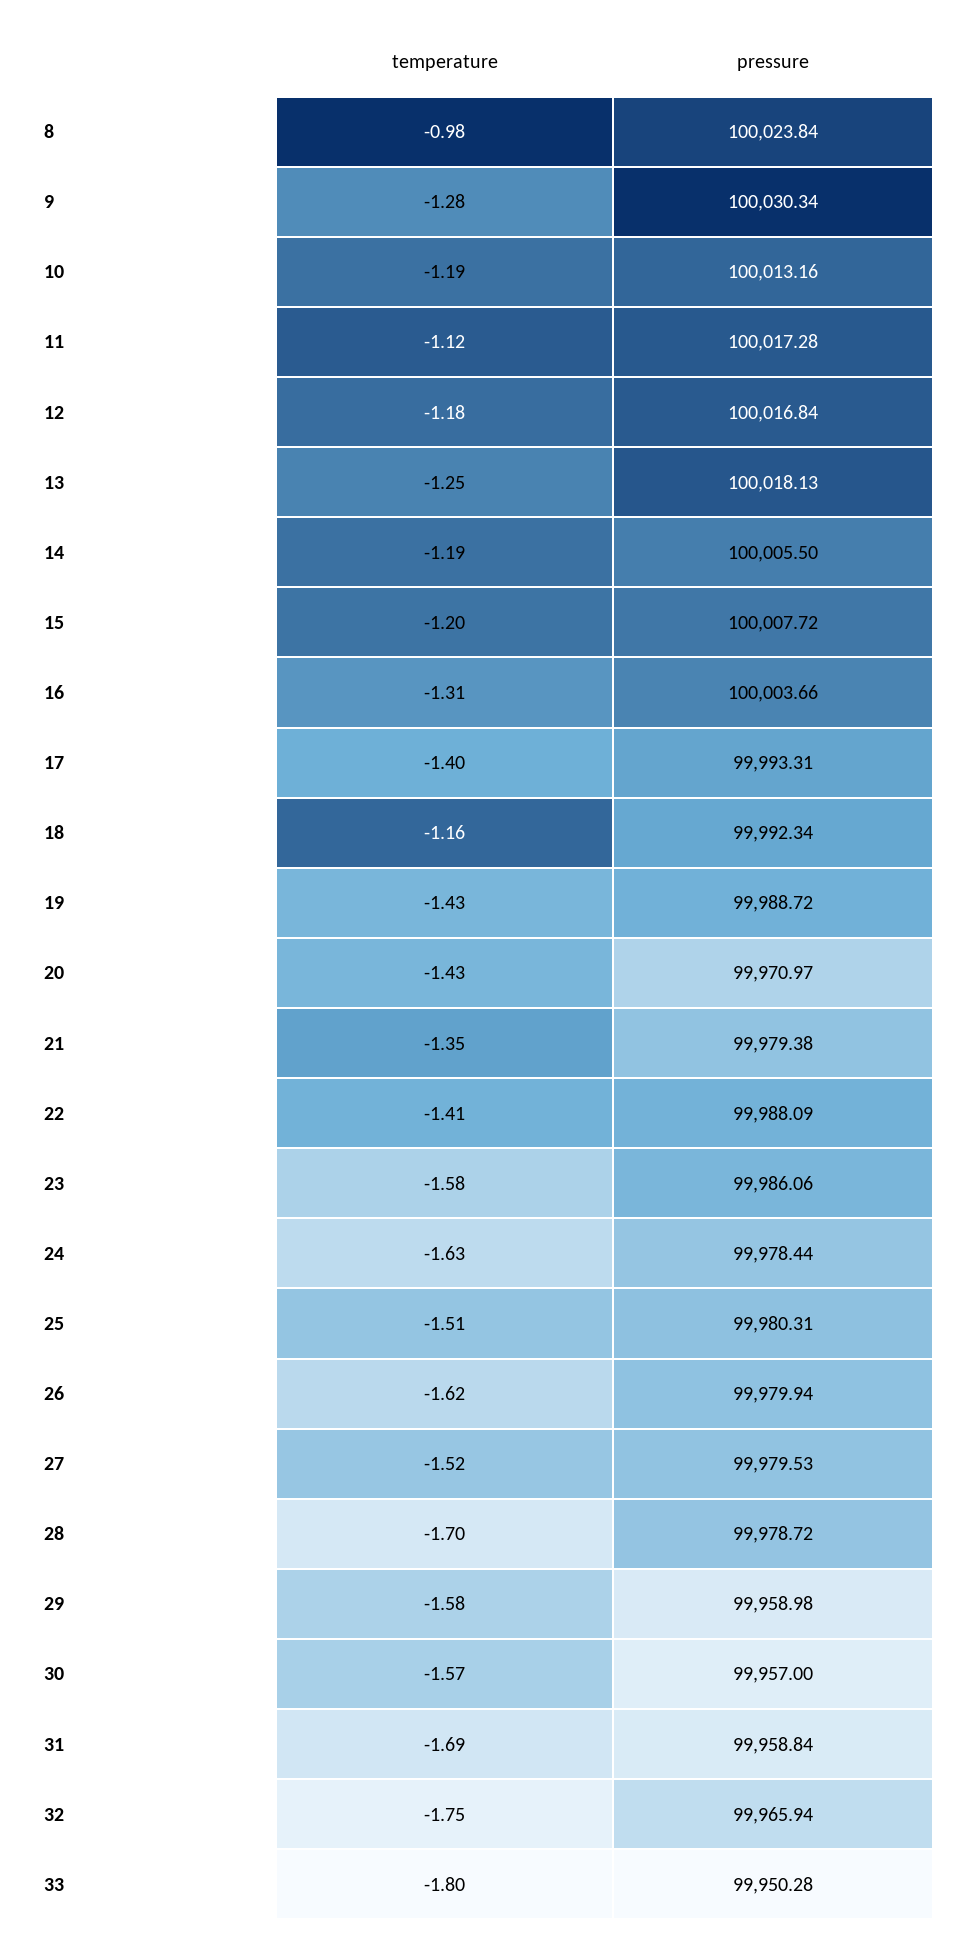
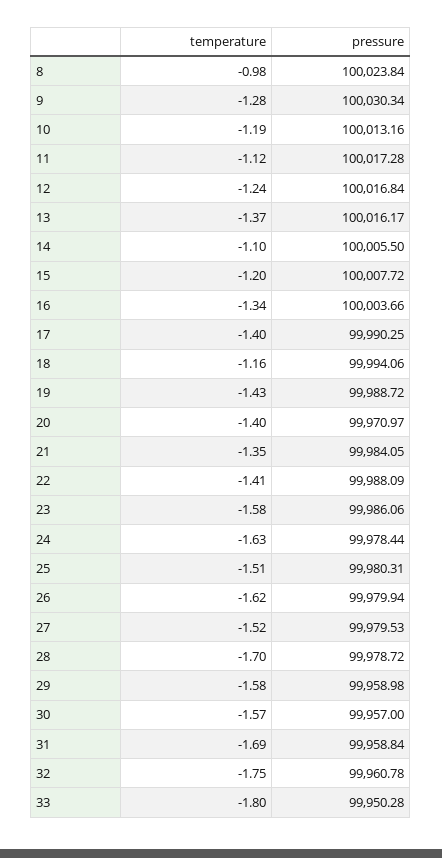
  {
    "temperature": {
      "8": -0.98,
      "9": -1.28,
      "10": -1.19,
      "11": -1.12,
-     "12": -1.18,
+     "12": -1.24,
-     "13": -1.25,
+     "13": -1.37,
-     "14": -1.19,
+     "14": -1.1,
      "15": -1.2,
-     "16": -1.31,
+     "16": -1.34,
      "17": -1.4,
      "18": -1.16,
      "19": -1.43,
-     "20": -1.43,
+     "20": -1.4,
      "21": -1.35,
      "22": -1.41,
      "23": -1.58,
      "24": -1.63,
      "25": -1.51,
      "26": -1.62,
      "27": -1.52,
      "28": -1.7,
      "29": -1.58,
      "30": -1.57,
      "31": -1.69,
      "32": -1.75,
      "33": -1.8
    },
    "pressure": {
      "8": 100023.84,
      "9": 100030.34,
      "10": 100013.16,
      "11": 100017.28,
      "12": 100016.84,
-     "13": 100018.13,
+     "13": 100016.17,
      "14": 100005.5,
      "15": 100007.72,
      "16": 100003.66,
-     "17": 99993.31,
+     "17": 99990.25,
-     "18": 99992.34,
+     "18": 99994.06,
      "19": 99988.72,
      "20": 99970.97,
-     "21": 99979.38,
+     "21": 99984.05,
      "22": 99988.09,
      "23": 99986.06,
      "24": 99978.44,
      "25": 99980.31,
      "26": 99979.94,
      "27": 99979.53,
      "28": 99978.72,
      "29": 99958.98,
      "30": 99957,
      "31": 99958.84,
-     "32": 99965.94,
+     "32": 99960.78,
      "33": 99950.28
    }
  }

